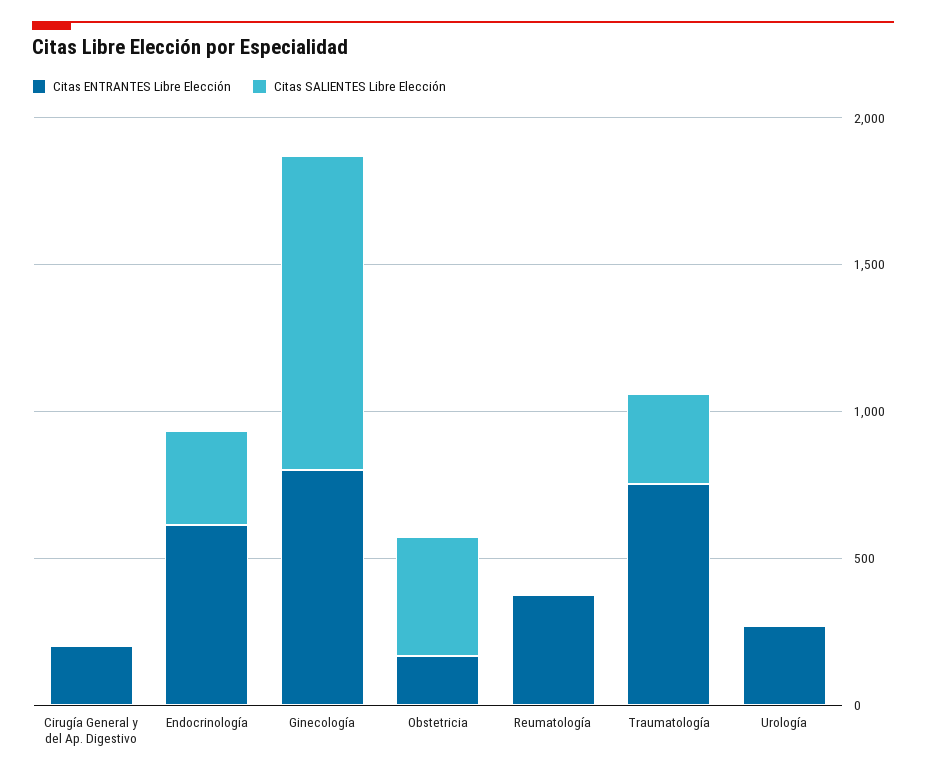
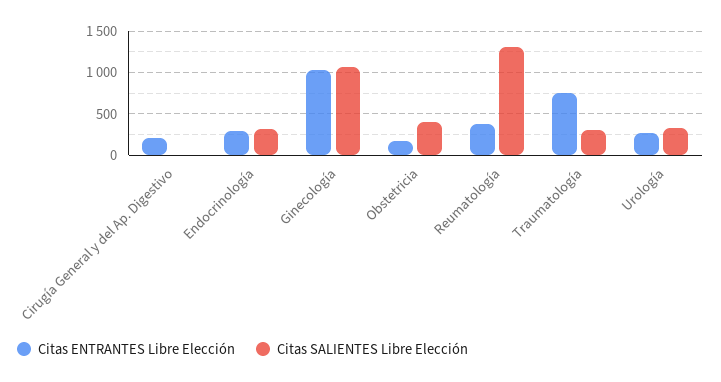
  {
    "Citas ENTRANTES Libre Elección": {
      "Cirugía General y del Ap. Digestivo": 200,
-     "Endocrinología": 600,
+     "Endocrinología": 300,
-     "Ginecología": 800,
+     "Ginecología": 1000,
      "Obstetricia": 200,
      "Reumatología": 400,
      "Traumatología": 800,
      "Urología": 300
    },
    "Citas SALIENTES Libre Elección": {
      "Cirugía General y del Ap. Digestivo": 0,
      "Endocrinología": 300,
      "Ginecología": 1100,
      "Obstetricia": 400,
-     "Reumatología": 0,
+     "Reumatología": 1300,
      "Traumatología": 300,
-     "Urología": 0
+     "Urología": 300
    }
  }

